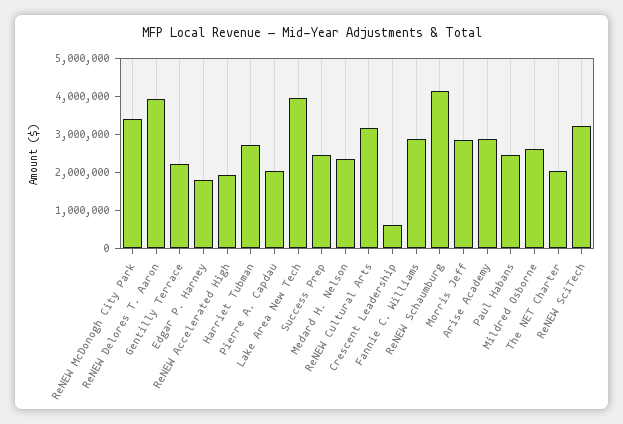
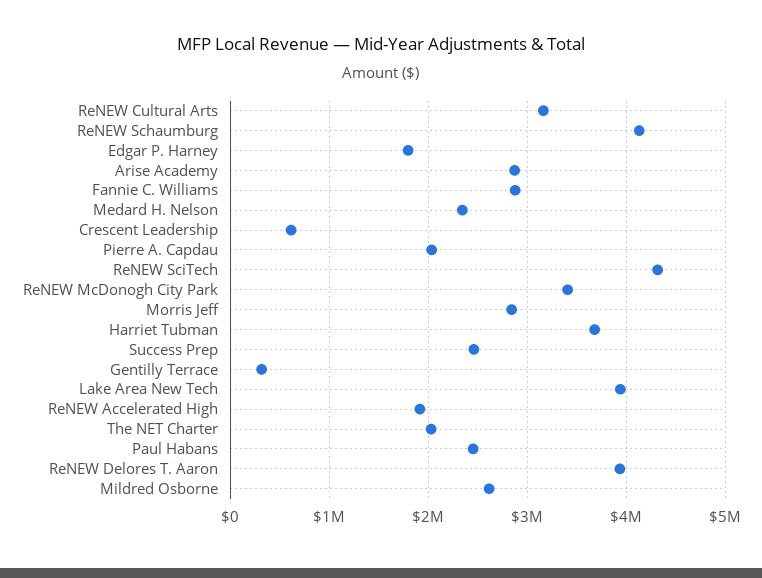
  {
    "ReNEW McDonogh City Park": 3400000,
    "ReNEW Delores T. Aaron": 3900000,
-   "Gentilly Terrace": 2250000,
+   "Gentilly Terrace": 300000,
    "Edgar P. Harney": 1800000,
    "ReNEW Accelerated High": 1900000,
-   "Harriet Tubman": 2750000,
+   "Harriet Tubman": 3700000,
    "Pierre A. Capdau": 2000000,
    "Lake Area New Tech": 3900000,
    "Success Prep": 2500000,
    "Medard H. Nelson": 2300000,
    "ReNEW Cultural Arts": 3200000,
    "Crescent Leadership": 600000,
    "Fannie C. Williams": 2900000,
    "ReNEW Schaumburg": 4100000,
    "Morris Jeff": 2800000,
    "Arise Academy": 2900000,
    "Paul Habans": 2500000,
    "Mildred Osborne": 2600000,
    "The NET Charter": 2000000,
-   "ReNEW SciTech": 3250000
+   "ReNEW SciTech": 4300000
  }

